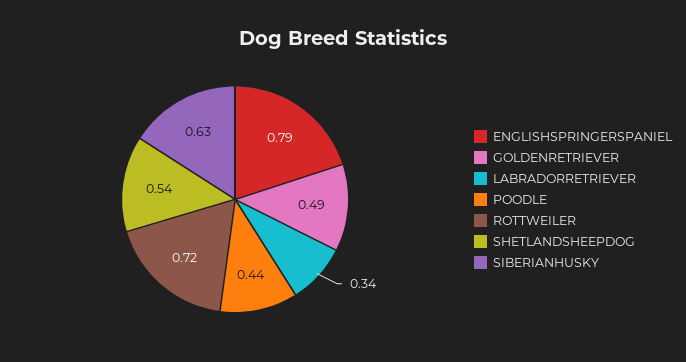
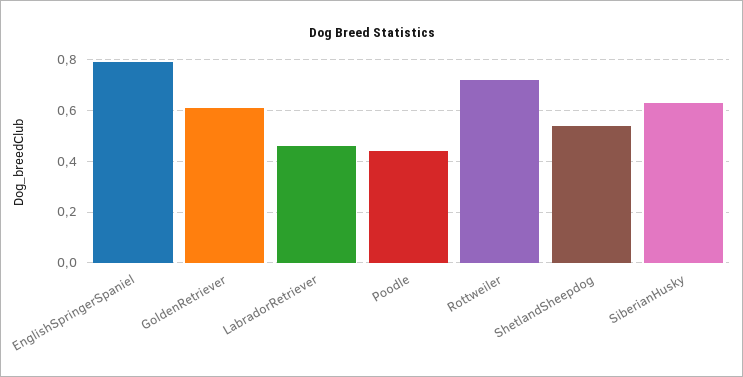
  {
    "ENGLISHSPRINGERSPANIEL": 0.79,
-   "GOLDENRETRIEVER": 0.49,
+   "GOLDENRETRIEVER": 0.6,
-   "LABRADORRETRIEVER": 0.34,
+   "LABRADORRETRIEVER": 0.45,
    "POODLE": 0.44,
    "ROTTWEILER": 0.72,
    "SHETLANDSHEEPDOG": 0.54,
    "SIBERIANHUSKY": 0.63
  }

